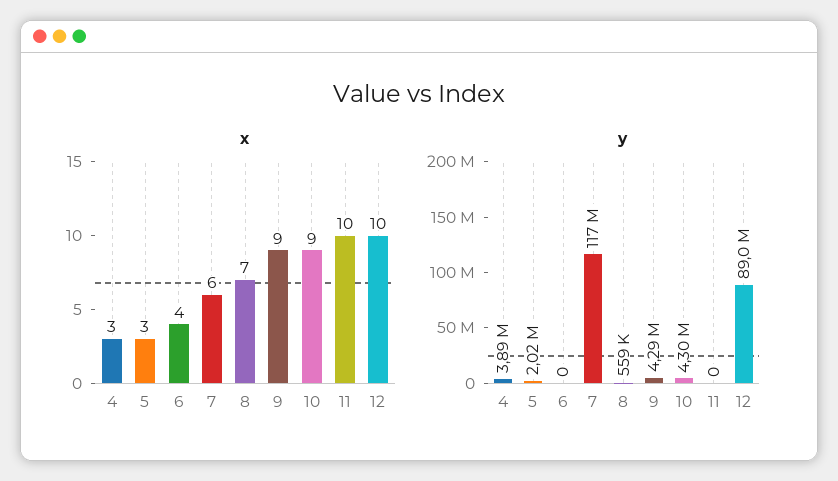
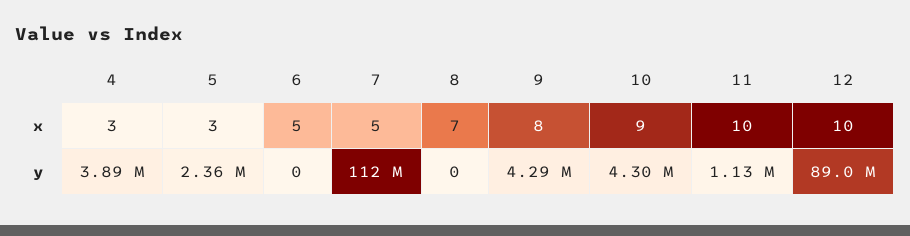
  {
    "x": {
      "4": 3,
      "5": 3,
-     "6": 4,
+     "6": 5,
-     "7": 6,
+     "7": 5,
      "8": 7,
-     "9": 9,
+     "9": 8,
      "10": 9,
      "11": 10,
      "12": 10
    },
    "y": {
      "4": 3890000,
-     "5": 2020000,
+     "5": 2360000,
      "6": 0,
-     "7": 117000000,
+     "7": 112000000,
-     "8": 559000,
+     "8": 0,
      "9": 4290000,
      "10": 4300000,
-     "11": 0,
+     "11": 1130000,
      "12": 89000000
    }
  }

